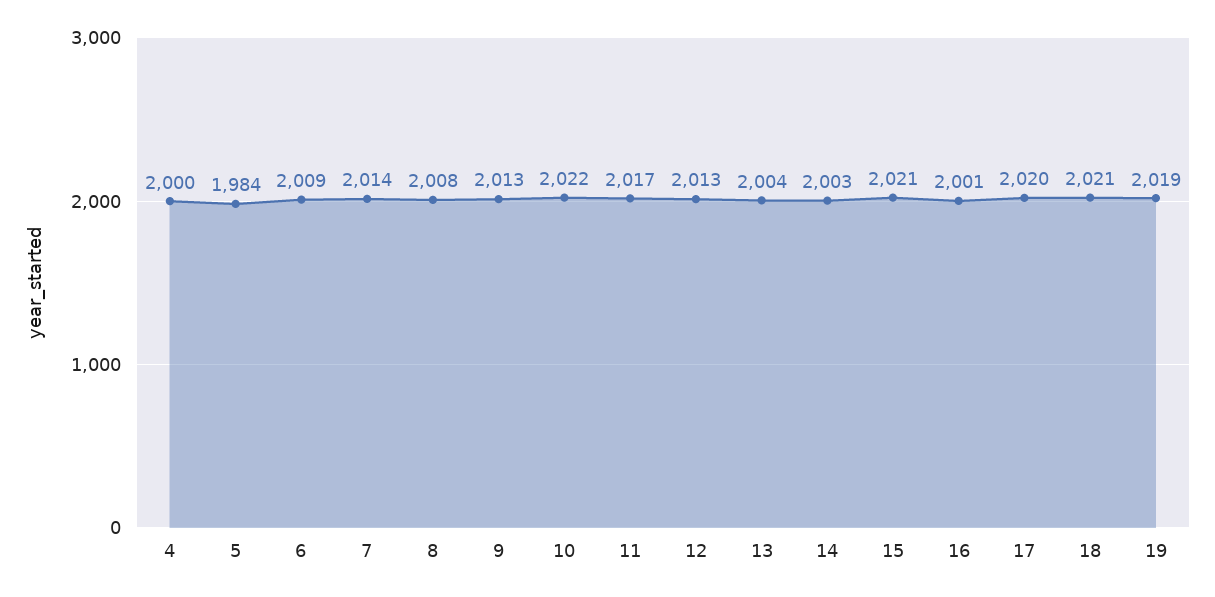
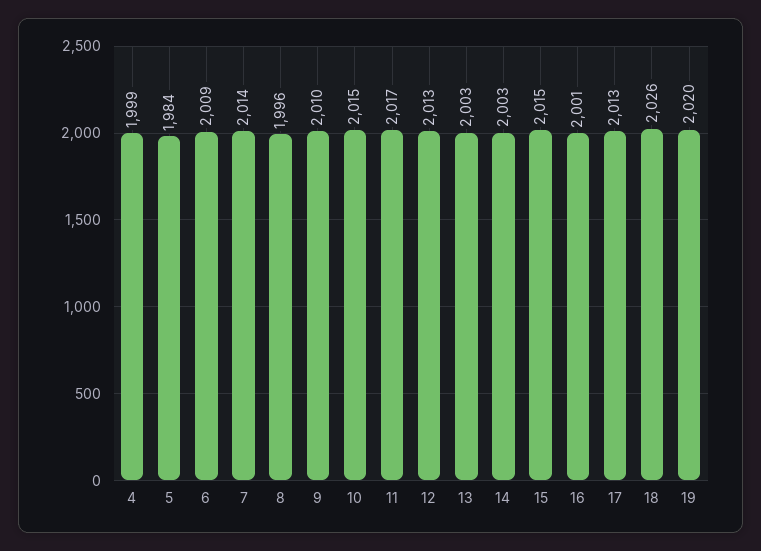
  {
-   "4": 2000,
+   "4": 1999,
    "5": 1984,
    "6": 2009,
    "7": 2014,
-   "8": 2008,
+   "8": 1996,
-   "9": 2013,
+   "9": 2010,
-   "10": 2022,
+   "10": 2015,
    "11": 2017,
    "12": 2013,
-   "13": 2004,
+   "13": 2003,
    "14": 2003,
-   "15": 2021,
+   "15": 2015,
    "16": 2001,
-   "17": 2020,
+   "17": 2013,
-   "18": 2021,
+   "18": 2026,
-   "19": 2019
+   "19": 2020
  }

